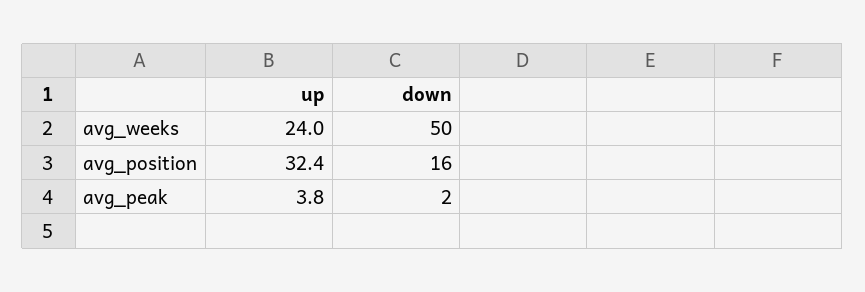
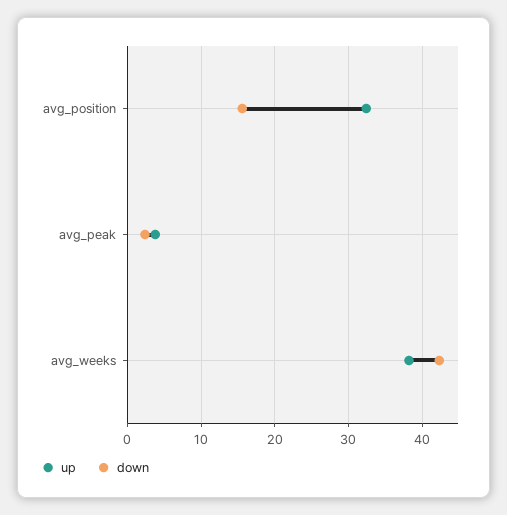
  {
    "up": {
-     "avg_weeks": 24,
+     "avg_weeks": 38,
      "avg_position": 32.4,
      "avg_peak": 3.8
    },
    "down": {
-     "avg_weeks": 50,
+     "avg_weeks": 42,
      "avg_position": 16,
      "avg_peak": 2
    }
  }

